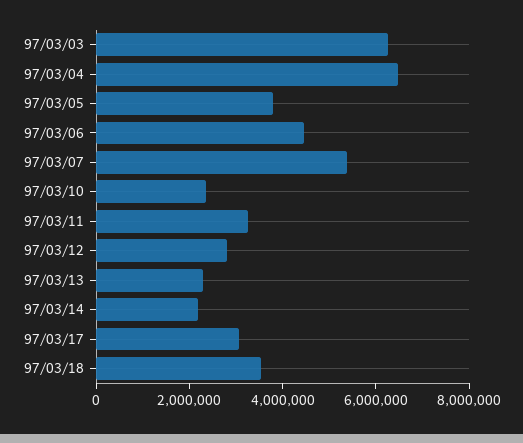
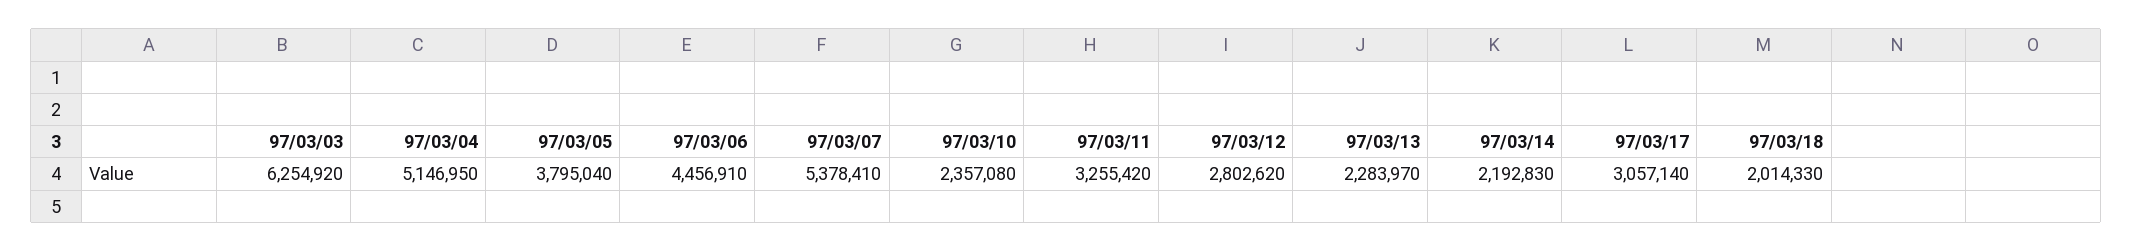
  {
    "97/03/03": 6254920,
-   "97/03/04": 6500000,
+   "97/03/04": 5146950,
    "97/03/05": 3795040,
    "97/03/06": 4456910,
    "97/03/07": 5378410,
    "97/03/10": 2357080,
    "97/03/11": 3255420,
    "97/03/12": 2802620,
    "97/03/13": 2283970,
    "97/03/14": 2192830,
    "97/03/17": 3057140,
-   "97/03/18": 3500000
+   "97/03/18": 2014330
  }

